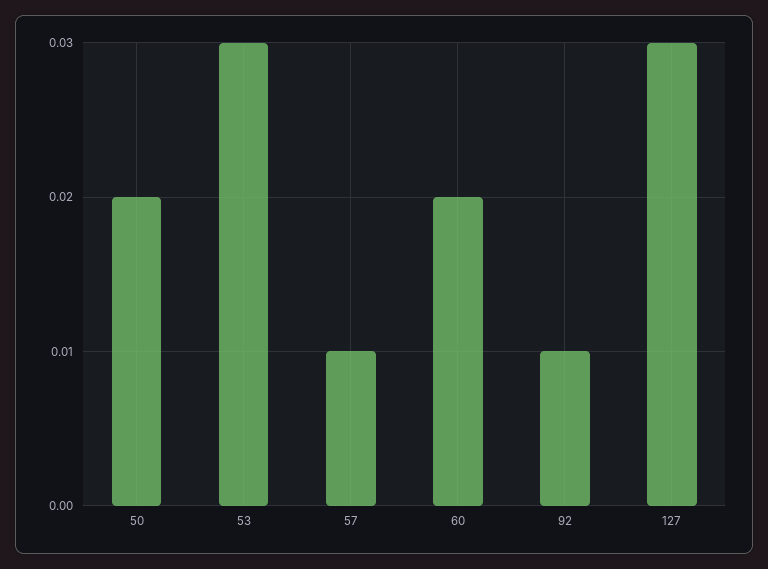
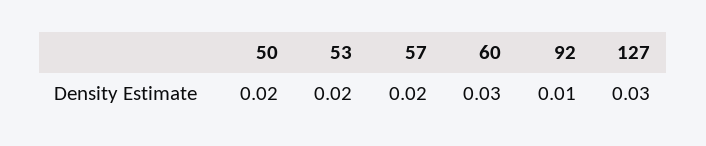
  {
    "50": 0.02,
-   "53": 0.03,
+   "53": 0.02,
-   "57": 0.01,
+   "57": 0.02,
-   "60": 0.02,
+   "60": 0.03,
    "92": 0.01,
    "127": 0.03
  }

